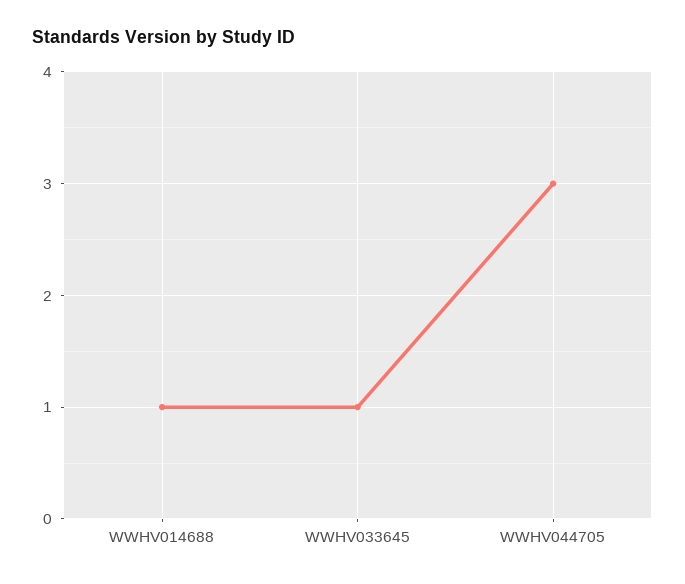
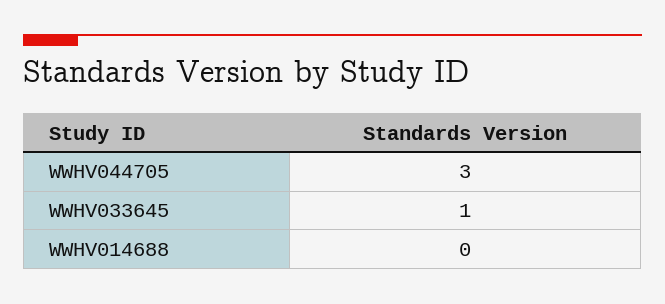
  {
-   "WWHV014688": 1,
+   "WWHV014688": 0,
    "WWHV033645": 1,
    "WWHV044705": 3
  }

